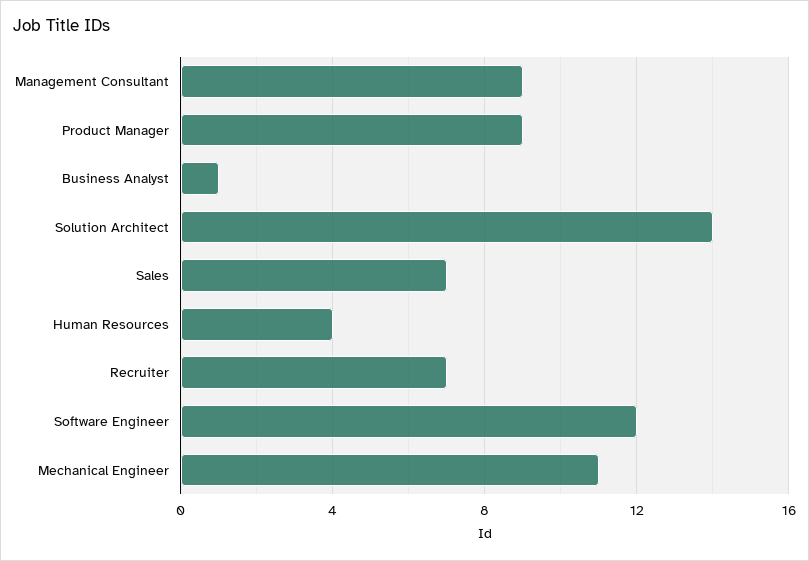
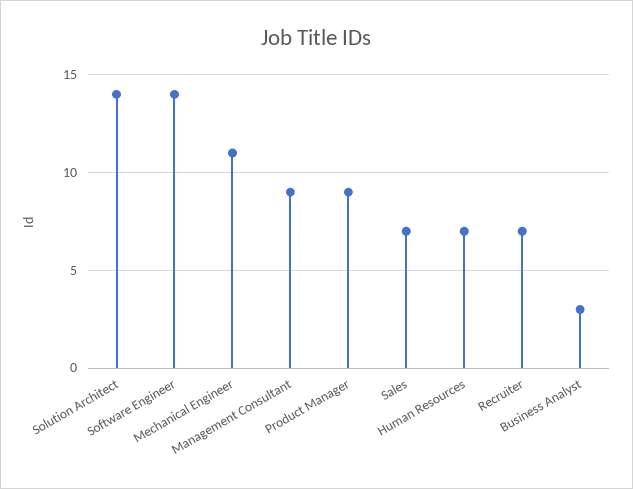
  {
    "Management Consultant": 9,
    "Product Manager": 9,
-   "Business Analyst": 1,
+   "Business Analyst": 3,
    "Solution Architect": 14,
    "Sales": 7,
-   "Human Resources": 4,
+   "Human Resources": 7,
    "Recruiter": 7,
-   "Software Engineer": 12,
+   "Software Engineer": 14,
    "Mechanical Engineer": 11
  }

